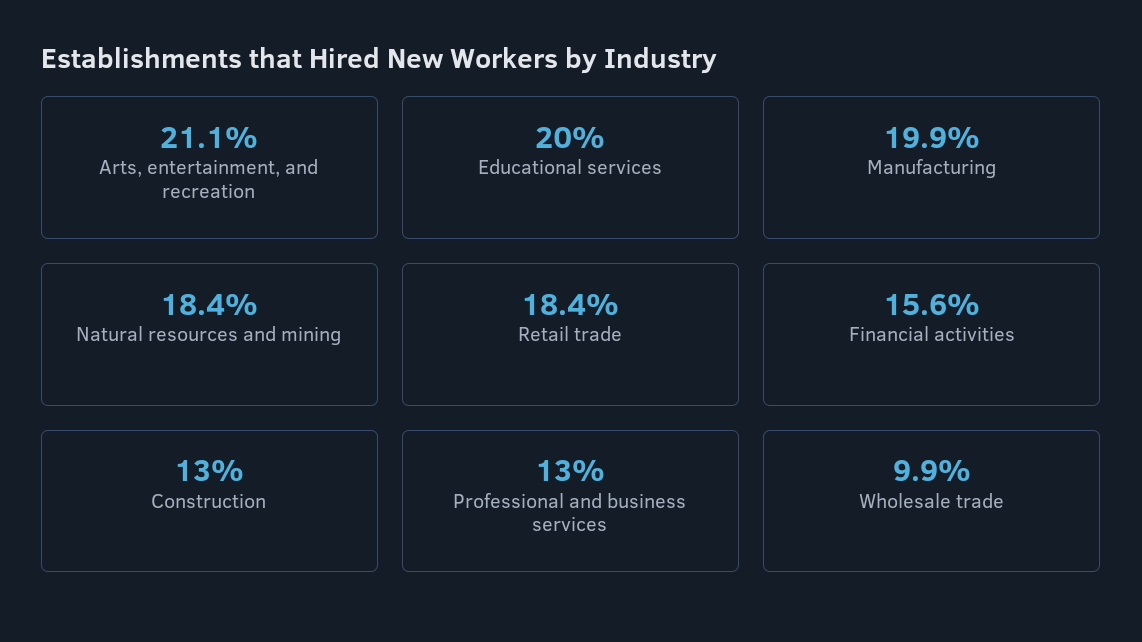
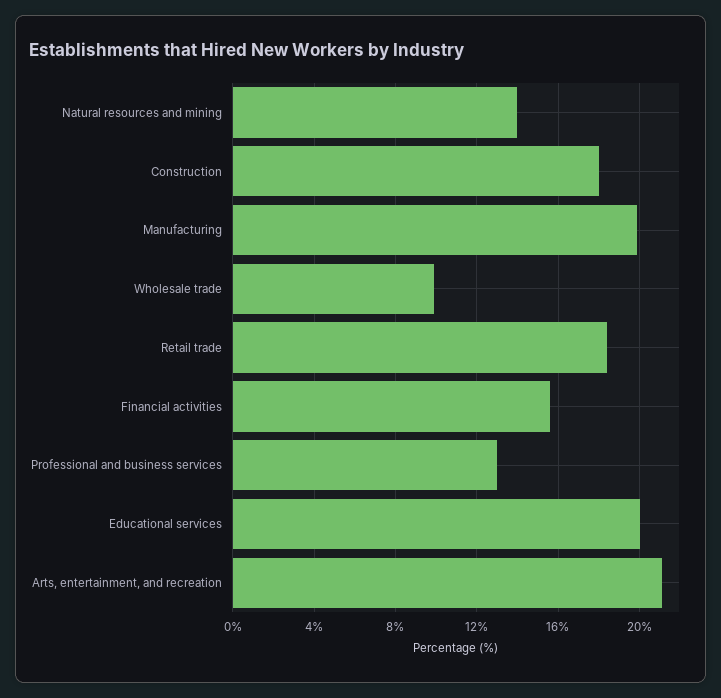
  {
    "Arts, entertainment, and recreation": 21.1,
    "Educational services": 20,
    "Manufacturing": 19.9,
-   "Natural resources and mining": 18.4,
+   "Natural resources and mining": 14,
    "Retail trade": 18.4,
    "Financial activities": 15.6,
-   "Construction": 13,
+   "Construction": 18,
    "Professional and business services": 13,
    "Wholesale trade": 9.9
  }

